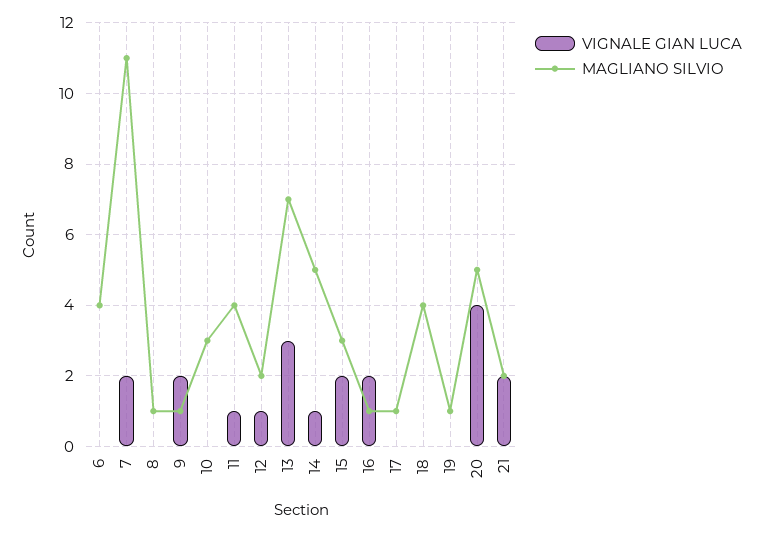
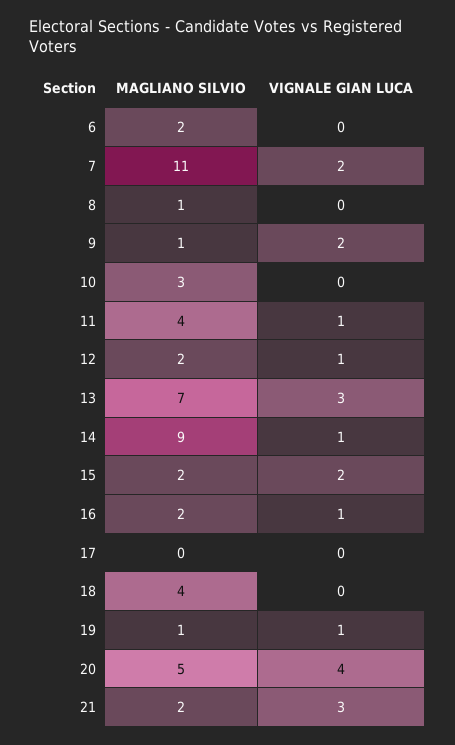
  {
    "VIGNALE GIAN LUCA": {
      "6": 0,
      "7": 2,
      "8": 0,
      "9": 2,
      "10": 0,
      "11": 1,
      "12": 1,
      "13": 3,
      "14": 1,
      "15": 2,
-     "16": 2,
+     "16": 1,
      "17": 0,
      "18": 0,
-     "19": 0,
+     "19": 1,
      "20": 4,
-     "21": 2
+     "21": 3
    },
    "MAGLIANO SILVIO": {
-     "6": 4,
+     "6": 2,
      "7": 11,
      "8": 1,
      "9": 1,
      "10": 3,
      "11": 4,
      "12": 2,
      "13": 7,
-     "14": 5,
+     "14": 9,
-     "15": 3,
+     "15": 2,
-     "16": 1,
+     "16": 2,
-     "17": 1,
+     "17": 0,
      "18": 4,
      "19": 1,
      "20": 5,
      "21": 2
    }
  }

